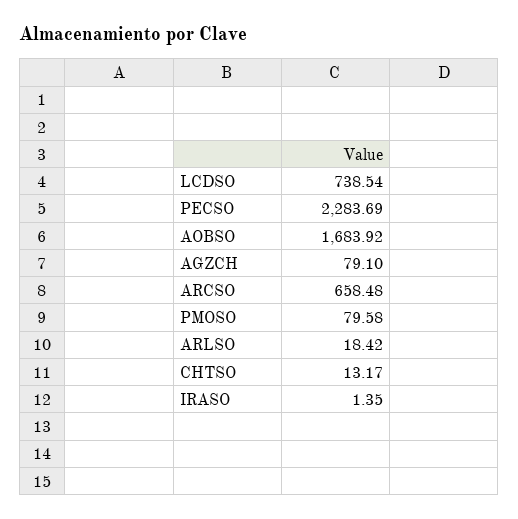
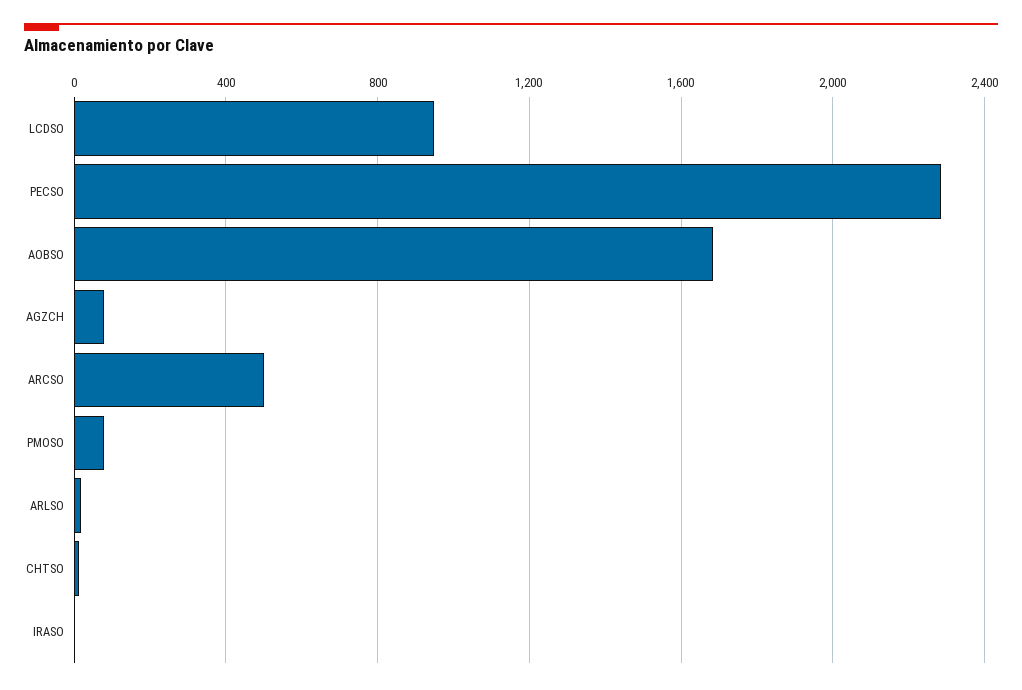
  {
-   "LCDSO": 738.54,
+   "LCDSO": 950,
    "PECSO": 2283.69,
    "AOBSO": 1683.92,
    "AGZCH": 79.1,
-   "ARCSO": 658.48,
+   "ARCSO": 500,
    "PMOSO": 79.58,
    "ARLSO": 18.42,
    "CHTSO": 13.17,
    "IRASO": 1.35
  }

